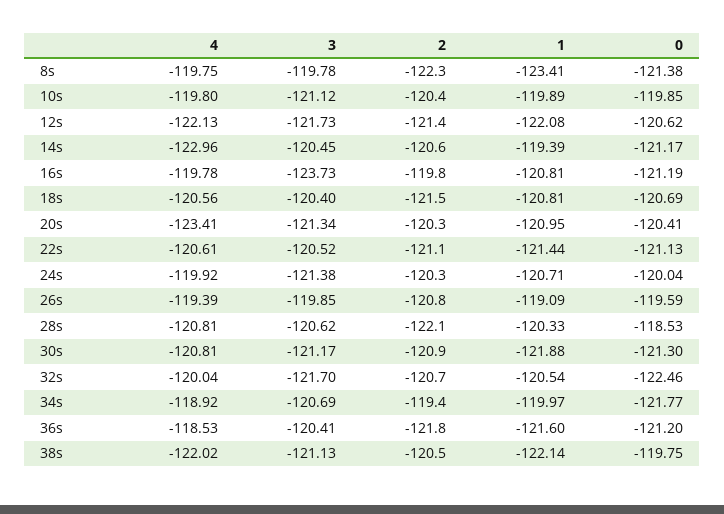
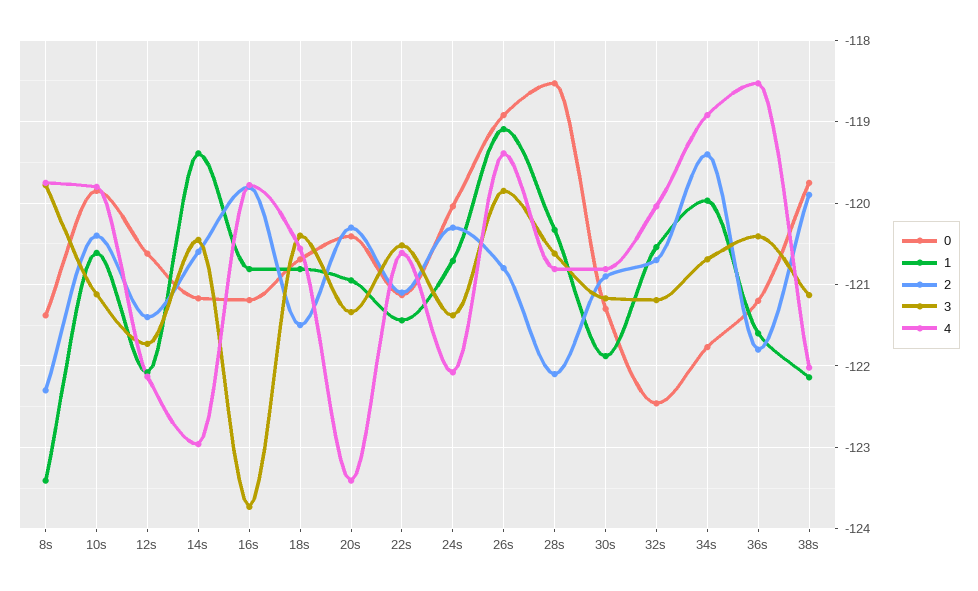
  {
    "4": {
      "8s": -119.75,
      "10s": -119.8,
      "12s": -122.13,
      "14s": -122.96,
      "16s": -119.78,
      "18s": -120.56,
      "20s": -123.41,
      "22s": -120.61,
-     "24s": -119.92,
+     "24s": -122.1,
      "26s": -119.39,
      "28s": -120.81,
      "30s": -120.81,
      "32s": -120.04,
      "34s": -118.92,
      "36s": -118.53,
      "38s": -122.02
    },
    "3": {
      "8s": -119.78,
      "10s": -121.12,
      "12s": -121.73,
      "14s": -120.45,
      "16s": -123.73,
      "18s": -120.4,
      "20s": -121.34,
      "22s": -120.52,
      "24s": -121.38,
      "26s": -119.85,
      "28s": -120.62,
      "30s": -121.17,
-     "32s": -121.7,
+     "32s": -121.2,
      "34s": -120.69,
      "36s": -120.41,
      "38s": -121.13
    },
    "2": {
      "8s": -122.3,
      "10s": -120.4,
      "12s": -121.4,
      "14s": -120.6,
      "16s": -119.8,
      "18s": -121.5,
      "20s": -120.3,
      "22s": -121.1,
      "24s": -120.3,
      "26s": -120.8,
      "28s": -122.1,
      "30s": -120.9,
      "32s": -120.7,
      "34s": -119.4,
      "36s": -121.8,
-     "38s": -120.5
+     "38s": -119.9
    },
    "1": {
      "8s": -123.41,
-     "10s": -119.89,
+     "10s": -120.6,
      "12s": -122.08,
      "14s": -119.39,
      "16s": -120.81,
      "18s": -120.81,
      "20s": -120.95,
      "22s": -121.44,
      "24s": -120.71,
      "26s": -119.09,
      "28s": -120.33,
      "30s": -121.88,
      "32s": -120.54,
      "34s": -119.97,
      "36s": -121.6,
      "38s": -122.14
    },
    "0": {
      "8s": -121.38,
      "10s": -119.85,
      "12s": -120.62,
      "14s": -121.17,
      "16s": -121.19,
      "18s": -120.69,
      "20s": -120.41,
      "22s": -121.13,
      "24s": -120.04,
-     "26s": -119.59,
+     "26s": -118.9,
      "28s": -118.53,
      "30s": -121.3,
      "32s": -122.46,
      "34s": -121.77,
      "36s": -121.2,
      "38s": -119.75
    }
  }

